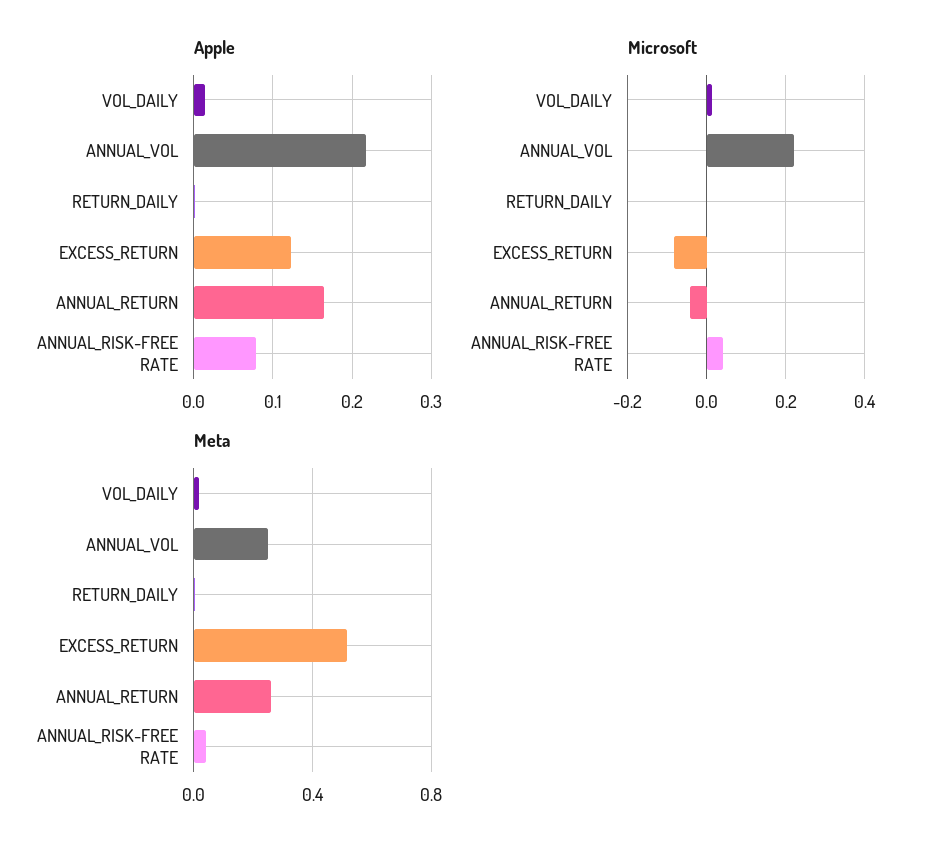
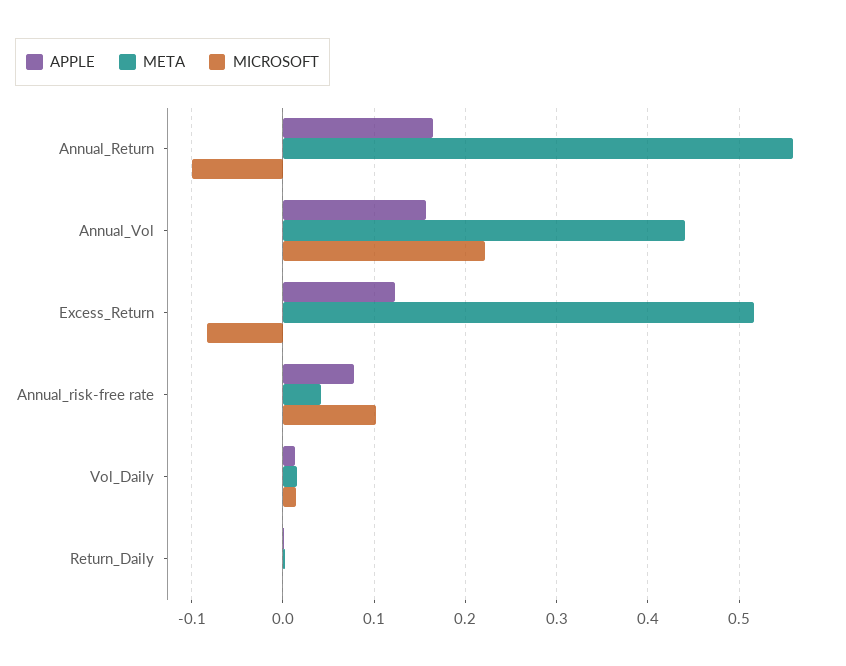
  {
    "Apple": {
      "VOL_DAILY": 0.01,
-     "ANNUAL_VOL": 0.22,
+     "ANNUAL_VOL": 0.16,
      "RETURN_DAILY": 0,
      "EXCESS_RETURN": 0.12,
      "ANNUAL_RETURN": 0.17,
      "ANNUAL_RISK-FREE RATE": 0.08
    },
    "Microsoft": {
      "VOL_DAILY": 0.01,
      "ANNUAL_VOL": 0.22,
      "RETURN_DAILY": 0,
      "EXCESS_RETURN": -0.08,
-     "ANNUAL_RETURN": -0.04,
+     "ANNUAL_RETURN": -0.1,
-     "ANNUAL_RISK-FREE RATE": 0.04
+     "ANNUAL_RISK-FREE RATE": 0.1
    },
    "Meta": {
      "VOL_DAILY": 0.02,
-     "ANNUAL_VOL": 0.25,
+     "ANNUAL_VOL": 0.44,
      "RETURN_DAILY": 0,
      "EXCESS_RETURN": 0.52,
-     "ANNUAL_RETURN": 0.25,
+     "ANNUAL_RETURN": 0.56,
      "ANNUAL_RISK-FREE RATE": 0.04
    }
  }

